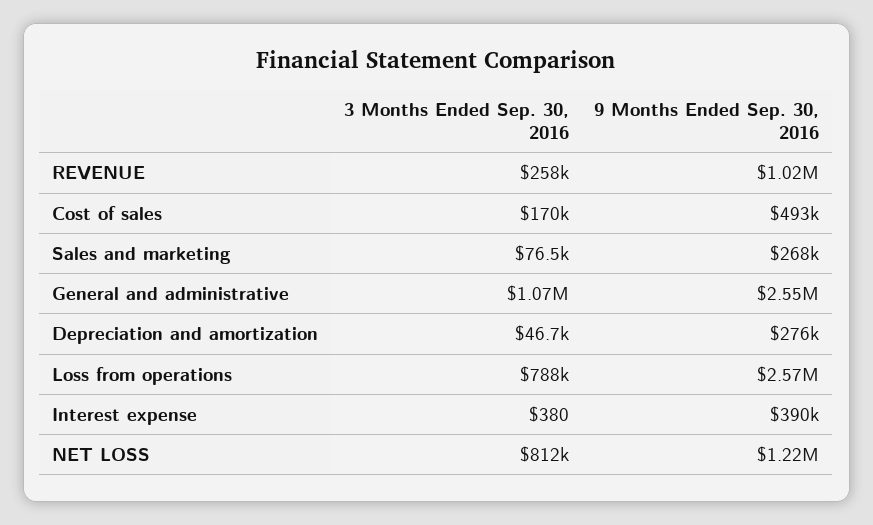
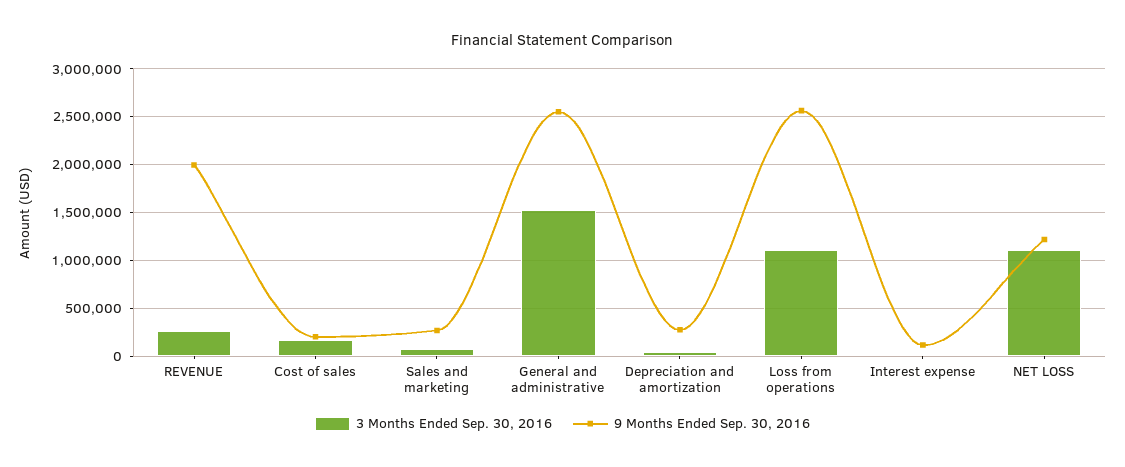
  {
    "3 Months Ended Sep. 30, 2016": {
      "REVENUE": 258000,
      "Cost of sales": 170000,
      "Sales and marketing": 76500,
-     "General and administrative": 1070000,
+     "General and administrative": 1500000,
      "Depreciation and amortization": 46700,
-     "Loss from operations": 788000,
+     "Loss from operations": 1100000,
      "Interest expense": 380,
-     "NET LOSS": 812000
+     "NET LOSS": 1100000
    },
    "9 Months Ended Sep. 30, 2016": {
-     "REVENUE": 1020000,
+     "REVENUE": 2000000,
-     "Cost of sales": 493000,
+     "Cost of sales": 200000,
      "Sales and marketing": 268000,
      "General and administrative": 2550000,
      "Depreciation and amortization": 276000,
      "Loss from operations": 2570000,
-     "Interest expense": 390000,
+     "Interest expense": 100000,
      "NET LOSS": 1220000
    }
  }

